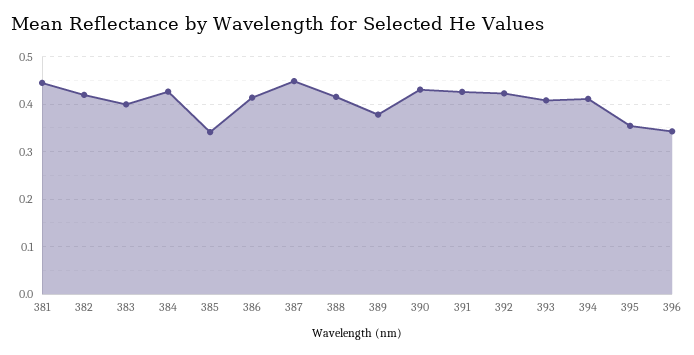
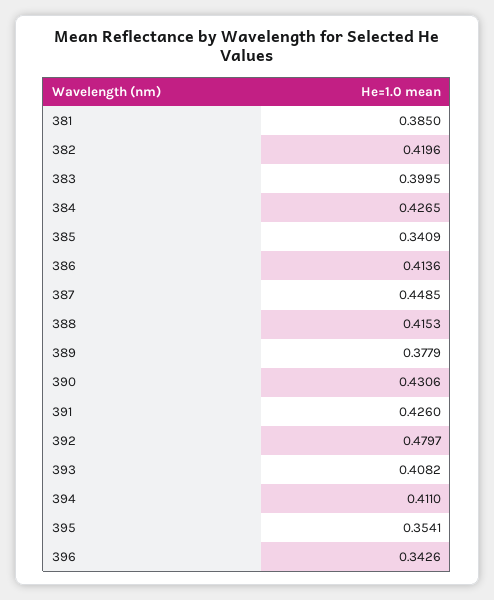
  {
-   "381": 0.44,
+   "381": 0.385,
    "382": 0.4196,
    "383": 0.3995,
    "384": 0.4265,
    "385": 0.3409,
    "386": 0.4136,
    "387": 0.4485,
    "388": 0.4153,
    "389": 0.3779,
    "390": 0.4306,
    "391": 0.426,
-   "392": 0.42,
+   "392": 0.4797,
    "393": 0.4082,
    "394": 0.411,
    "395": 0.3541,
    "396": 0.3426
  }

